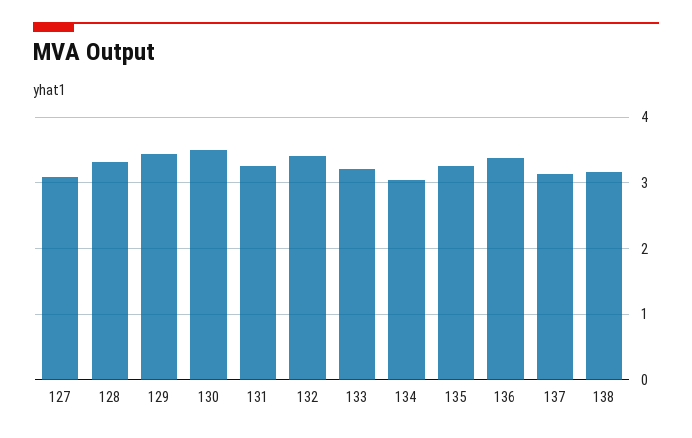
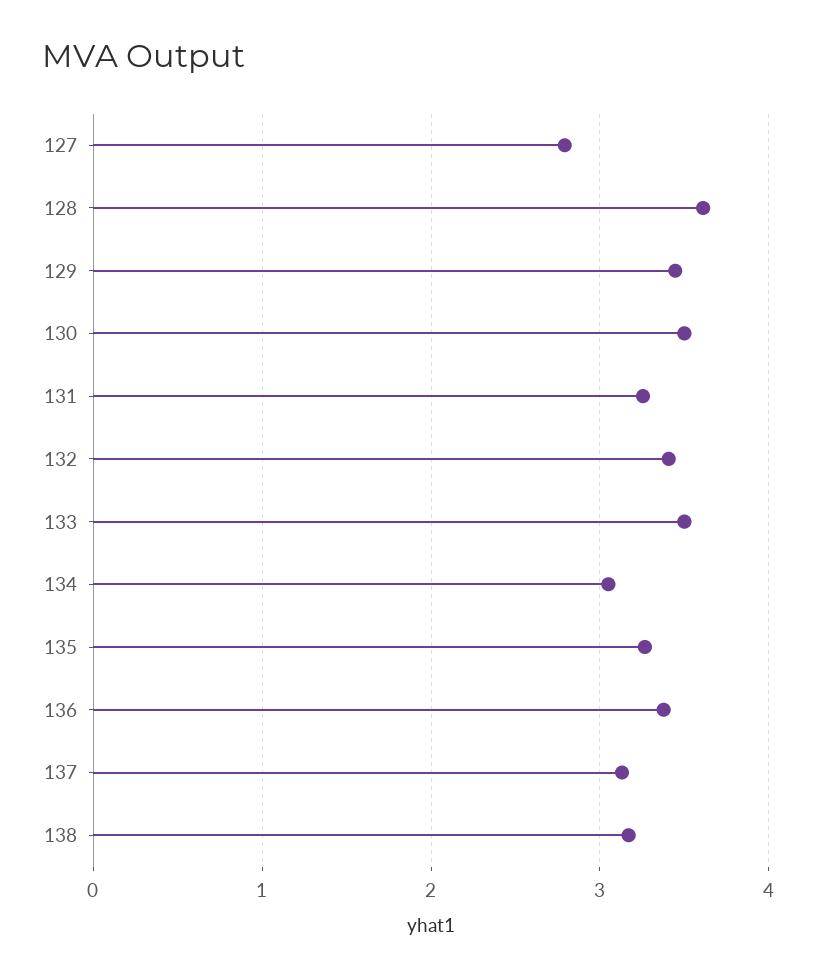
  {
-   "127": 3.1,
+   "127": 2.8,
-   "128": 3.3,
+   "128": 3.6,
    "129": 3.4,
    "130": 3.5,
    "131": 3.3,
    "132": 3.4,
-   "133": 3.2,
+   "133": 3.5,
    "134": 3.1,
    "135": 3.3,
    "136": 3.4,
    "137": 3.1,
    "138": 3.2
  }

